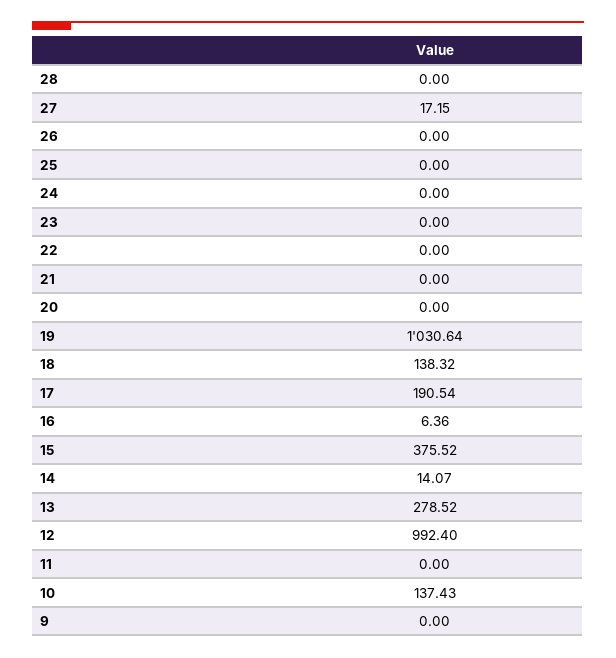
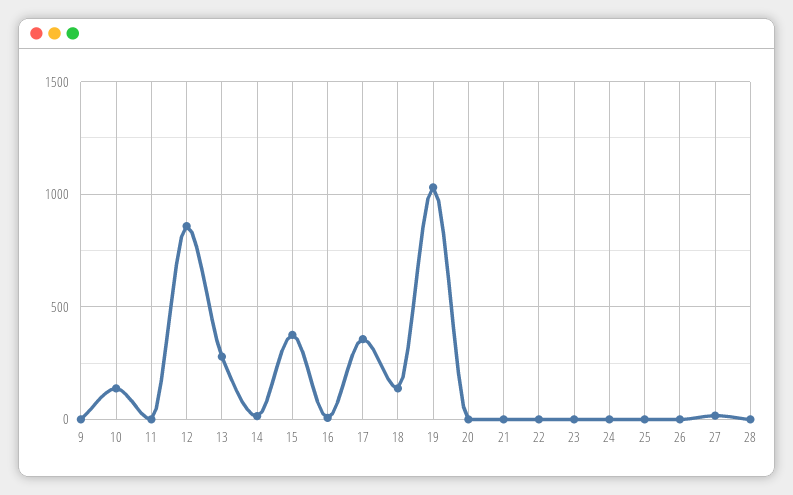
  {
    "28": 0,
    "27": 17.15,
    "26": 0,
    "25": 0,
    "24": 0,
    "23": 0,
    "22": 0,
    "21": 0,
    "20": 0,
    "19": 1030.64,
    "18": 138.32,
-   "17": 190.54,
+   "17": 350,
    "16": 6.36,
    "15": 375.52,
    "14": 14.07,
    "13": 278.52,
-   "12": 992.4,
+   "12": 850,
    "11": 0,
    "10": 137.43,
    "9": 0
  }

